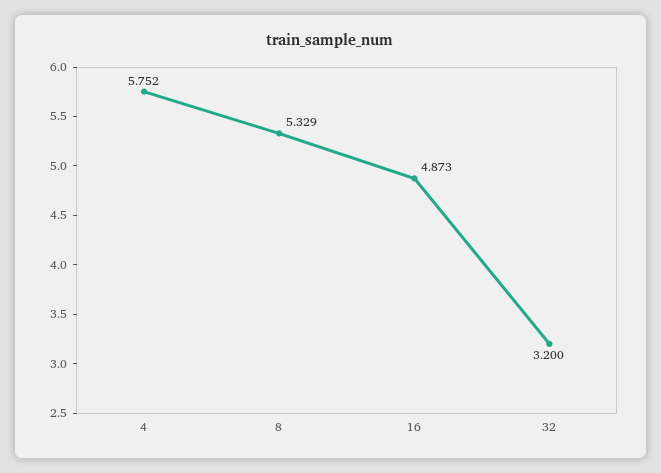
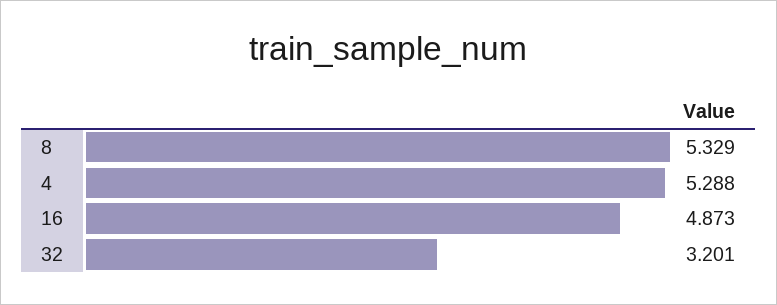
  {
-   "4": 5.752,
+   "4": 5.288,
    "8": 5.329,
    "16": 4.873,
-   "32": 3.2
+   "32": 3.201
  }

